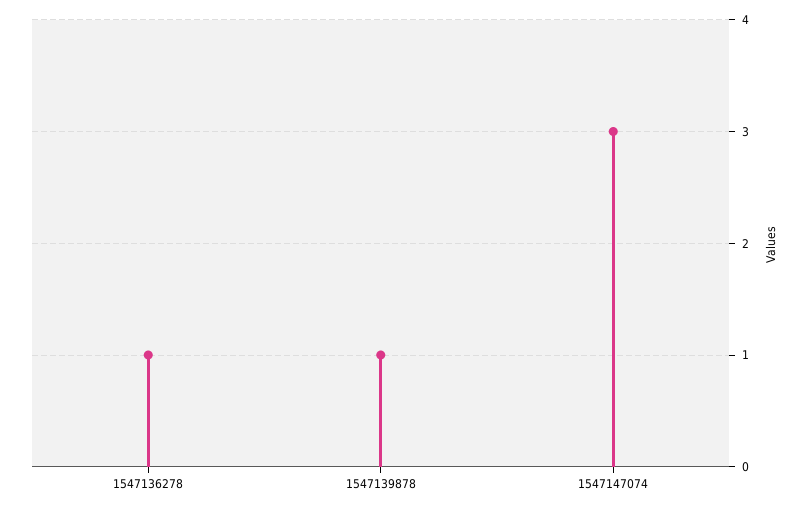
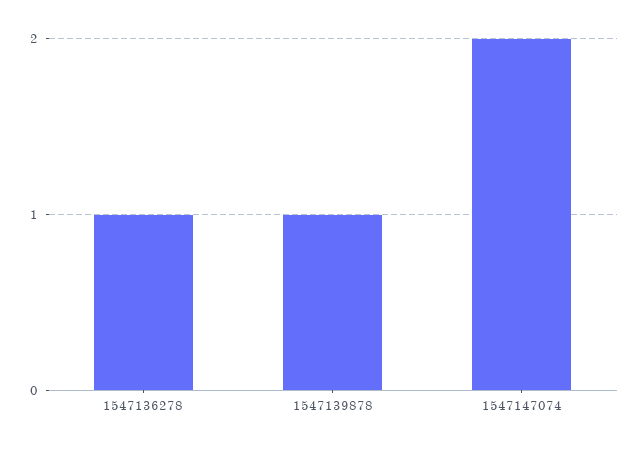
  {
    "1547136278": 1,
    "1547139878": 1,
-   "1547147074": 3
+   "1547147074": 2
  }

